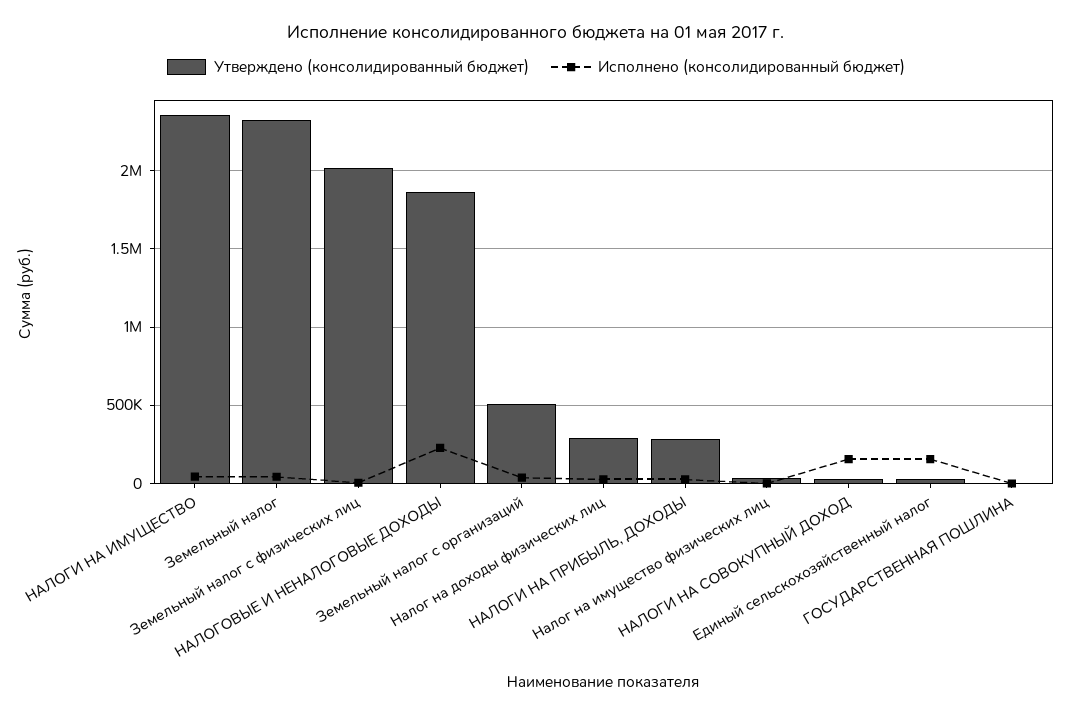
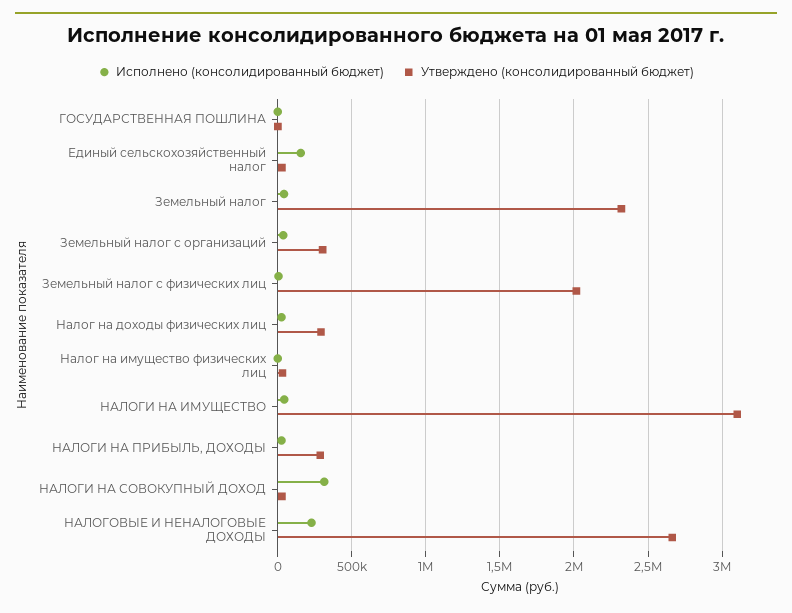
  {
    "Утверждено (консолидированный бюджет)": {
-     "НАЛОГИ НА ИМУЩЕСТВО": 2350000,
+     "НАЛОГИ НА ИМУЩЕСТВО": 3100000,
      "Земельный налог": 2300000,
      "Земельный налог с физических лиц": 2000000,
-     "НАЛОГОВЫЕ И НЕНАЛОГОВЫЕ ДОХОДЫ": 1850000,
+     "НАЛОГОВЫЕ И НЕНАЛОГОВЫЕ ДОХОДЫ": 2650000,
-     "Земельный налог с организаций": 500000,
+     "Земельный налог с организаций": 300000,
      "Налог на доходы физических лиц": 300000,
      "НАЛОГИ НА ПРИБЫЛЬ, ДОХОДЫ": 300000,
      "Налог на имущество физических лиц": 50000,
      "НАЛОГИ НА СОВОКУПНЫЙ ДОХОД": 50000,
      "Единый сельскохозяйственный налог": 50000,
      "ГОСУДАРСТВЕННАЯ ПОШЛИНА": 0
    },
    "Исполнено (консолидированный бюджет)": {
      "НАЛОГИ НА ИМУЩЕСТВО": 50000,
      "Земельный налог": 50000,
      "Земельный налог с физических лиц": 0,
      "НАЛОГОВЫЕ И НЕНАЛОГОВЫЕ ДОХОДЫ": 250000,
      "Земельный налог с организаций": 50000,
      "Налог на доходы физических лиц": 50000,
      "НАЛОГИ НА ПРИБЫЛЬ, ДОХОДЫ": 50000,
      "Налог на имущество физических лиц": 0,
-     "НАЛОГИ НА СОВОКУПНЫЙ ДОХОД": 150000,
+     "НАЛОГИ НА СОВОКУПНЫЙ ДОХОД": 300000,
      "Единый сельскохозяйственный налог": 150000,
      "ГОСУДАРСТВЕННАЯ ПОШЛИНА": 0
    }
  }

